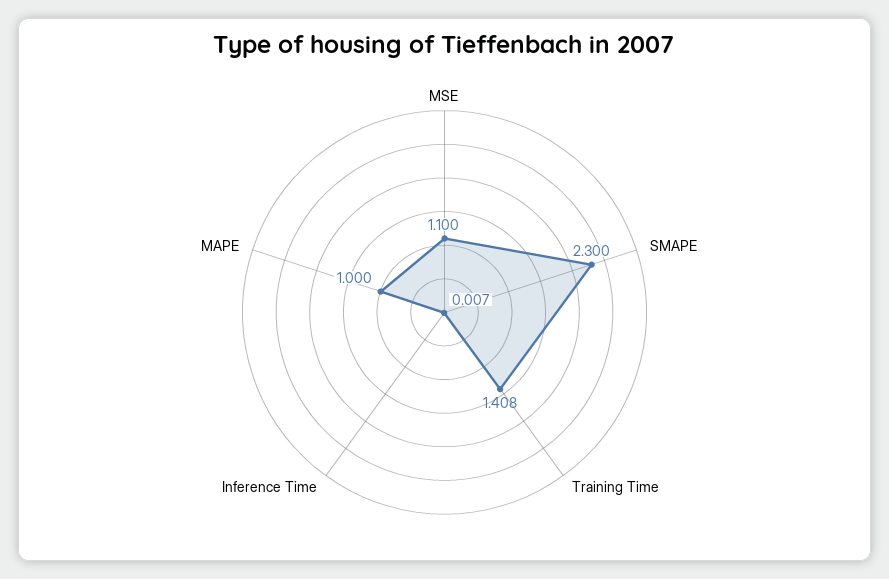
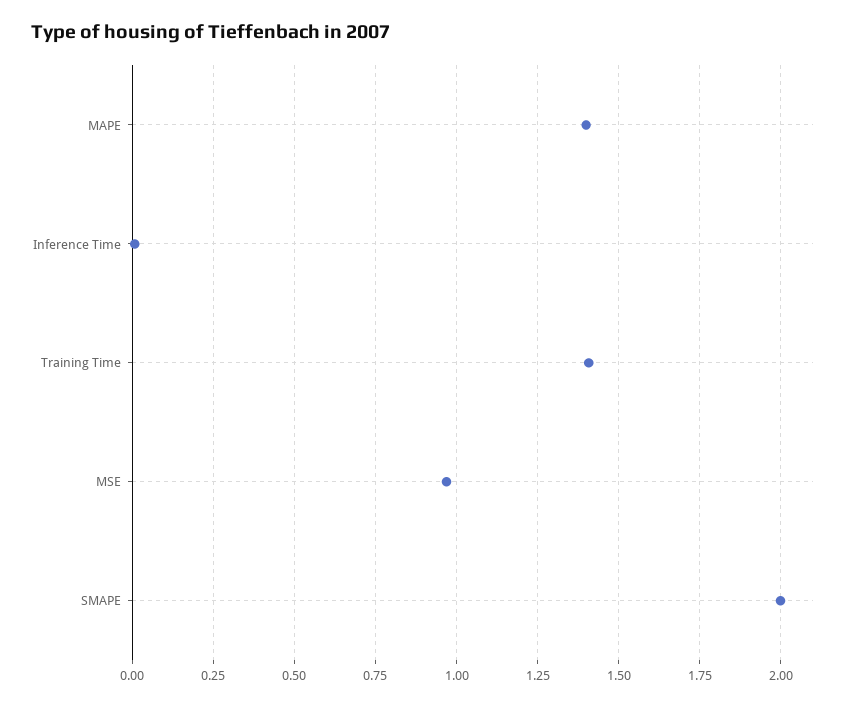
  {
-   "MSE": 1.1,
+   "MSE": 0.975,
-   "SMAPE": 2.3,
+   "SMAPE": 2,
    "Training Time": 1.408,
    "Inference Time": 0.007,
-   "MAPE": 1
+   "MAPE": 1.4
  }

